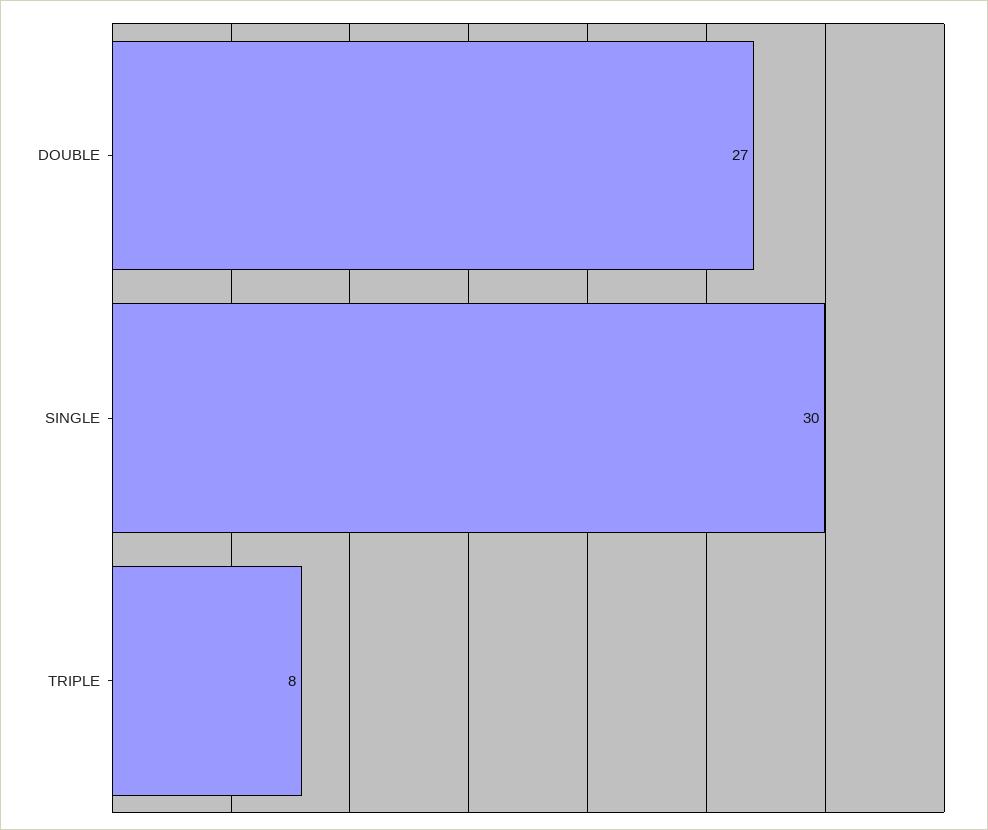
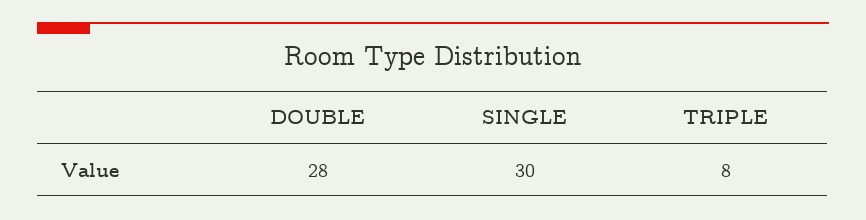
  {
-   "DOUBLE": 27,
+   "DOUBLE": 28,
    "SINGLE": 30,
    "TRIPLE": 8
  }

